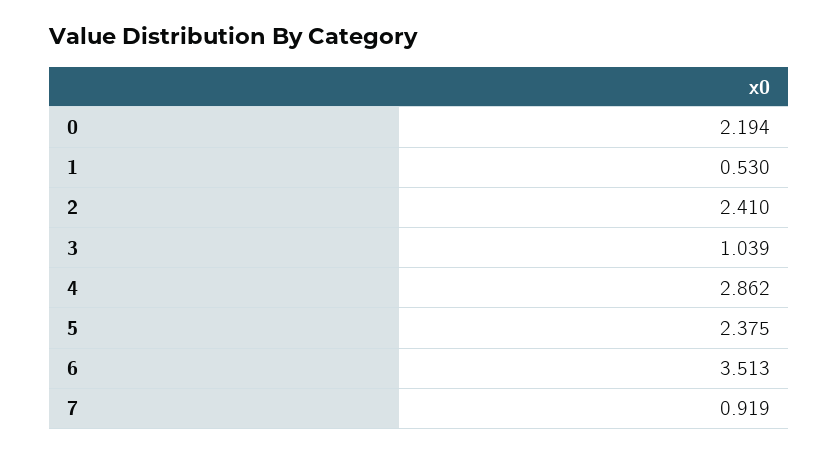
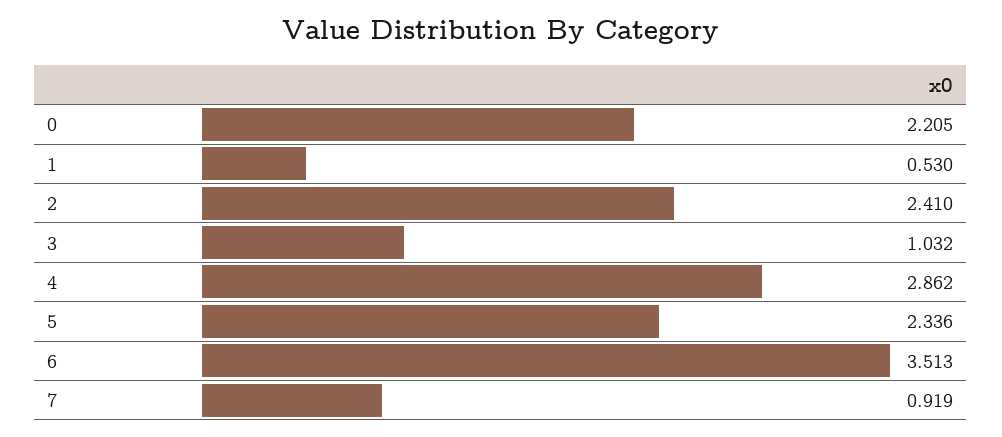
  {
-   "0": 2.194,
+   "0": 2.205,
    "1": 0.53,
    "2": 2.41,
-   "3": 1.039,
+   "3": 1.032,
    "4": 2.862,
-   "5": 2.375,
+   "5": 2.336,
    "6": 3.513,
    "7": 0.919
  }

